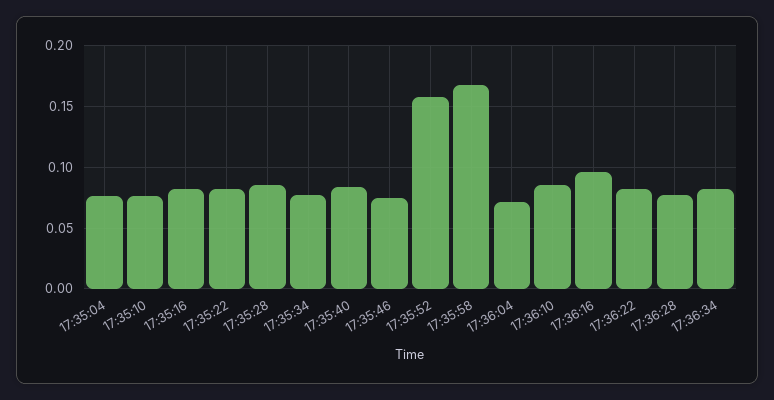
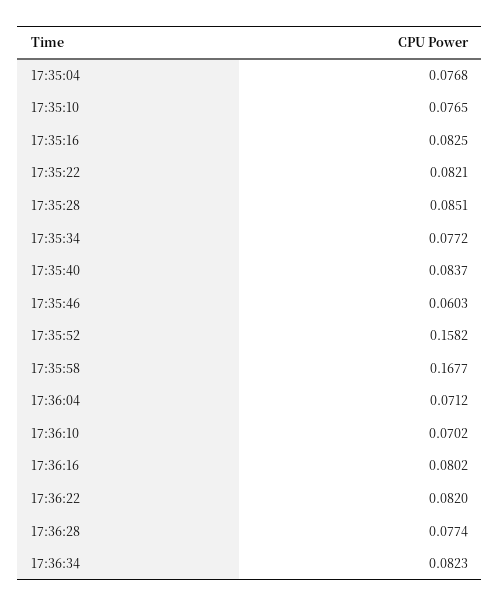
  {
    "17:35:04": 0.0768,
    "17:35:10": 0.0765,
    "17:35:16": 0.0825,
    "17:35:22": 0.0821,
    "17:35:28": 0.0851,
    "17:35:34": 0.0772,
    "17:35:40": 0.0837,
-   "17:35:46": 0.075,
+   "17:35:46": 0.0603,
    "17:35:52": 0.1582,
    "17:35:58": 0.1677,
    "17:36:04": 0.0712,
-   "17:36:10": 0.085,
+   "17:36:10": 0.0702,
-   "17:36:16": 0.095,
+   "17:36:16": 0.0802,
    "17:36:22": 0.082,
    "17:36:28": 0.0774,
    "17:36:34": 0.0823
  }

